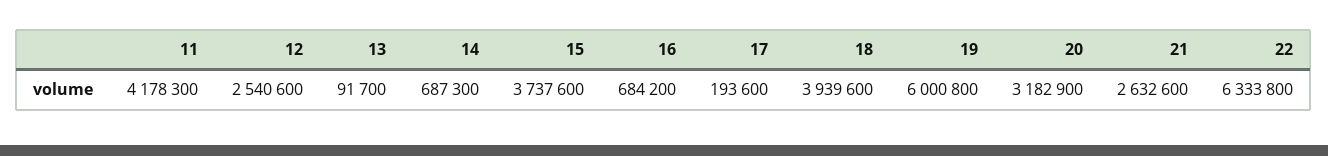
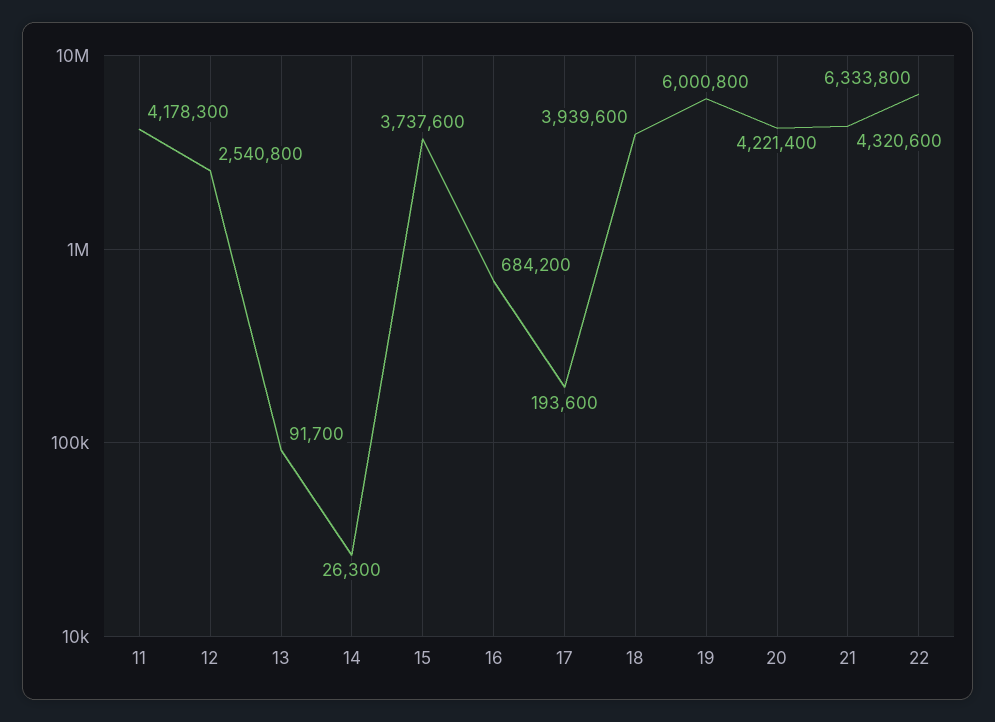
  {
    "11": 4178300,
-   "12": 2540600,
+   "12": 2540800,
    "13": 91700,
-   "14": 687300,
+   "14": 26300,
    "15": 3737600,
    "16": 684200,
    "17": 193600,
    "18": 3939600,
    "19": 6000800,
-   "20": 3182900,
+   "20": 4221400,
-   "21": 2632600,
+   "21": 4320600,
    "22": 6333800
  }

